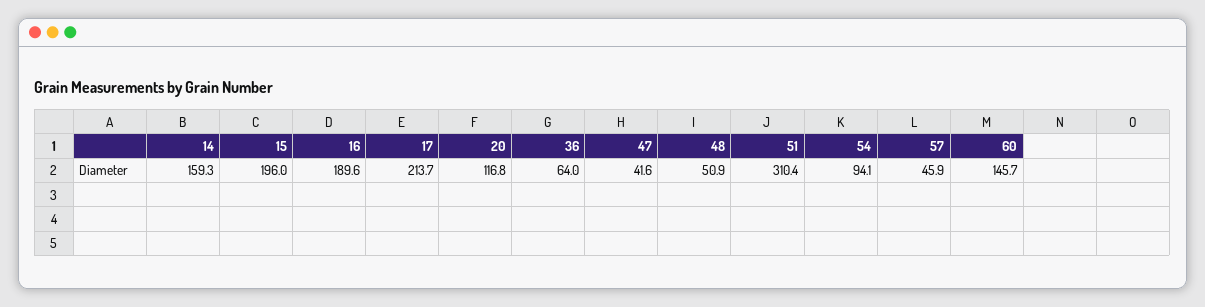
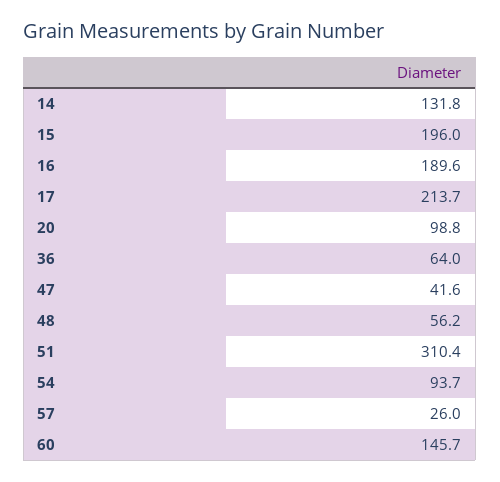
  {
-   "14": 159.3,
+   "14": 131.8,
    "15": 196,
    "16": 189.6,
    "17": 213.7,
-   "20": 116.8,
+   "20": 98.8,
    "36": 64,
    "47": 41.6,
-   "48": 50.9,
+   "48": 56.2,
    "51": 310.4,
-   "54": 94.1,
+   "54": 93.7,
-   "57": 45.9,
+   "57": 26,
    "60": 145.7
  }

